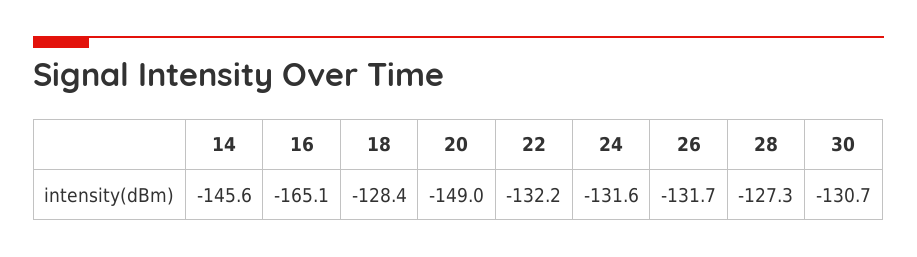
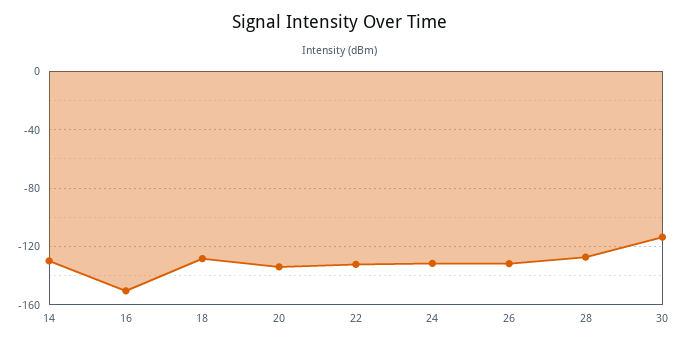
  {
-   "14": -145.6,
+   "14": -130,
-   "16": -165.1,
+   "16": -150,
    "18": -128.4,
-   "20": -149,
+   "20": -135,
    "22": -132.2,
    "24": -131.6,
    "26": -131.7,
    "28": -127.3,
-   "30": -130.7
+   "30": -115
  }

